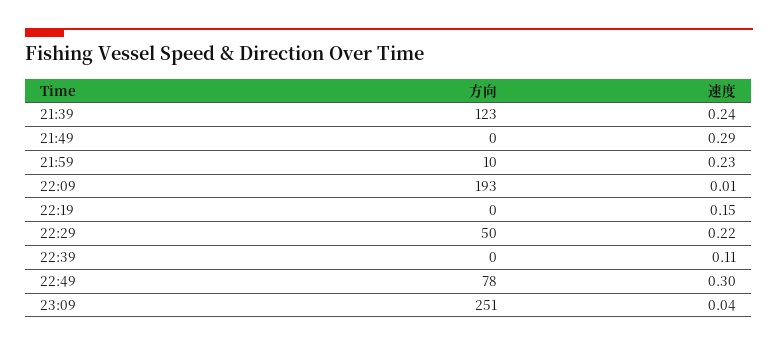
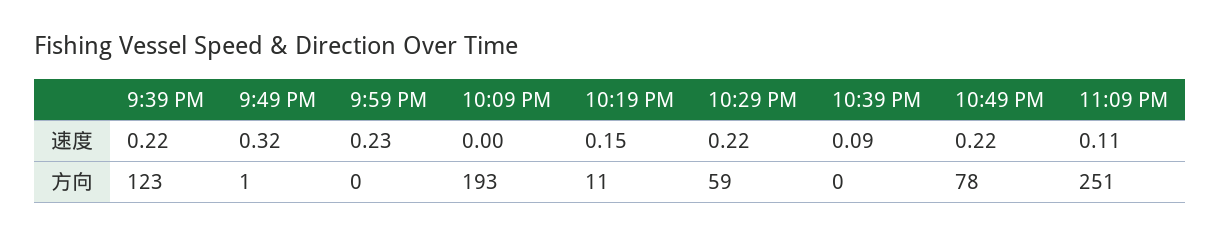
  {
    "方向": {
      "21:39": 123,
-     "21:49": 0,
+     "21:49": 1,
-     "21:59": 10,
+     "21:59": 0,
      "22:09": 193,
-     "22:19": 0,
+     "22:19": 11,
-     "22:29": 50,
+     "22:29": 59,
      "22:39": 0,
      "22:49": 78,
      "23:09": 251
    },
    "速度": {
-     "21:39": 0.24,
+     "21:39": 0.22,
-     "21:49": 0.29,
+     "21:49": 0.32,
      "21:59": 0.23,
-     "22:09": 0.01,
+     "22:09": 0,
      "22:19": 0.15,
      "22:29": 0.22,
-     "22:39": 0.11,
+     "22:39": 0.09,
-     "22:49": 0.3,
+     "22:49": 0.22,
-     "23:09": 0.04
+     "23:09": 0.11
    }
  }

